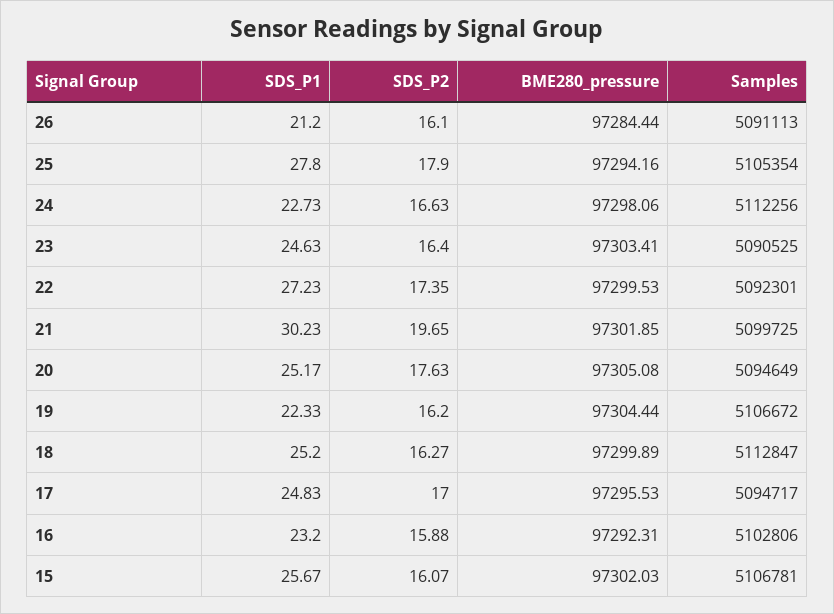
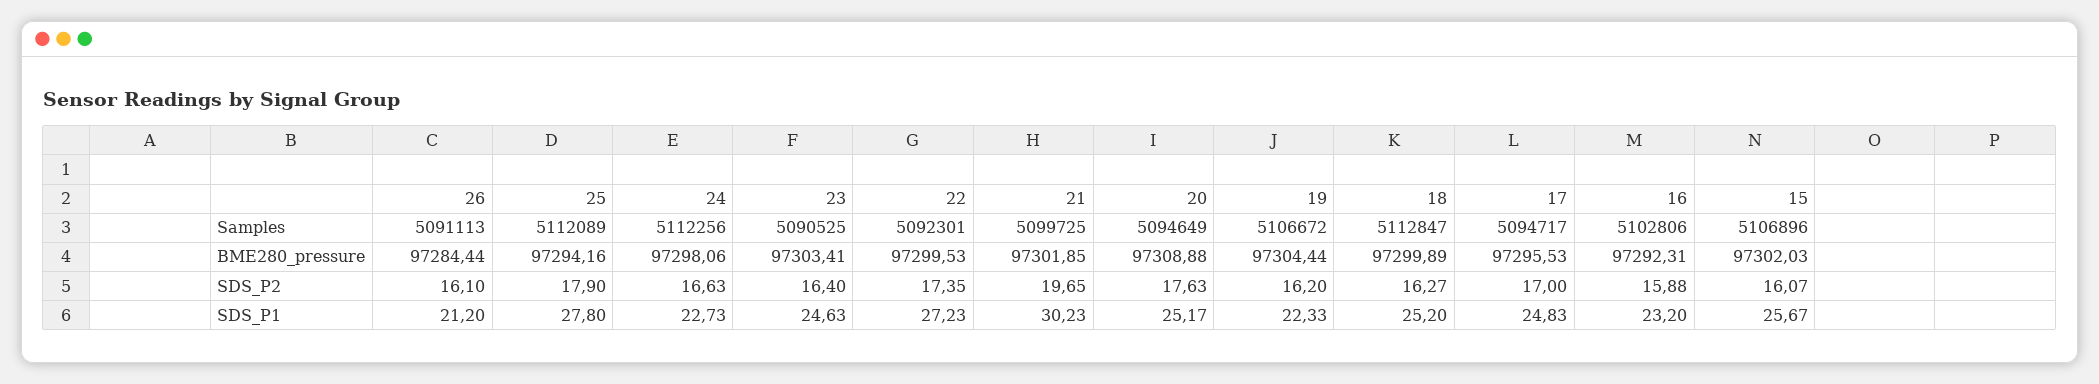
  {
    "SDS_P1": {
      "26": 21.2,
      "25": 27.8,
      "24": 22.73,
      "23": 24.63,
      "22": 27.23,
      "21": 30.23,
      "20": 25.17,
      "19": 22.33,
      "18": 25.2,
      "17": 24.83,
      "16": 23.2,
      "15": 25.67
    },
    "SDS_P2": {
      "26": 16.1,
      "25": 17.9,
      "24": 16.63,
      "23": 16.4,
      "22": 17.35,
      "21": 19.65,
      "20": 17.63,
      "19": 16.2,
      "18": 16.27,
      "17": 17,
      "16": 15.88,
      "15": 16.07
    },
    "BME280_pressure": {
      "26": 97284.44,
      "25": 97294.16,
      "24": 97298.06,
      "23": 97303.41,
      "22": 97299.53,
      "21": 97301.85,
-     "20": 97305.08,
+     "20": 97308.88,
      "19": 97304.44,
      "18": 97299.89,
      "17": 97295.53,
      "16": 97292.31,
      "15": 97302.03
    },
    "Samples": {
      "26": 5091113,
-     "25": 5105354,
+     "25": 5112089,
      "24": 5112256,
      "23": 5090525,
      "22": 5092301,
      "21": 5099725,
      "20": 5094649,
      "19": 5106672,
      "18": 5112847,
      "17": 5094717,
      "16": 5102806,
-     "15": 5106781
+     "15": 5106896
    }
  }

